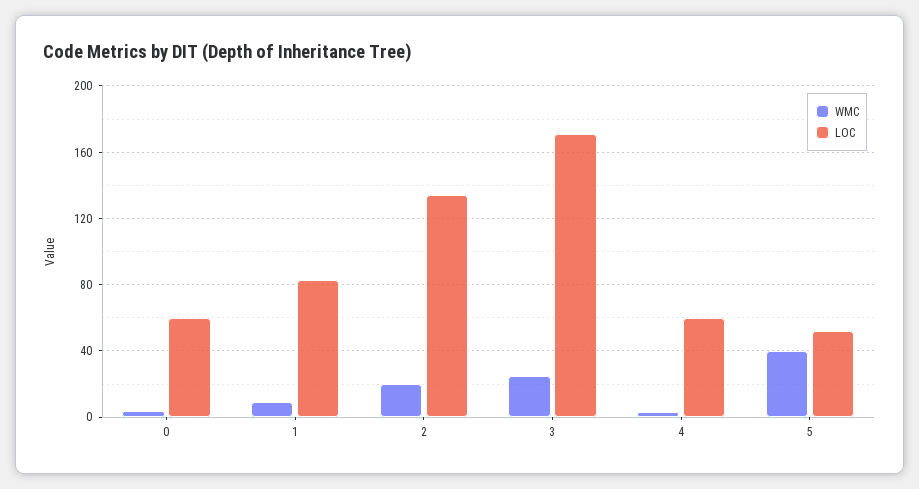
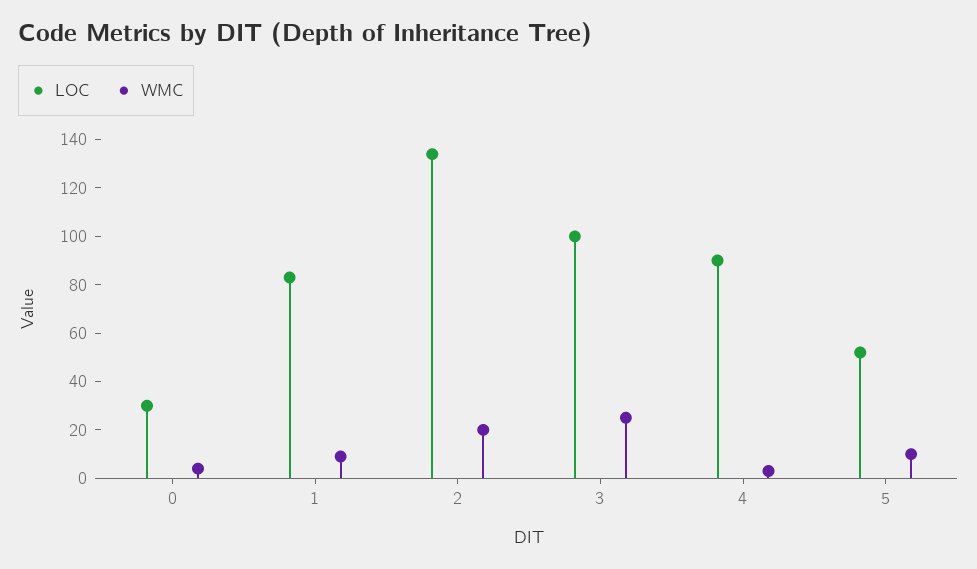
  {
    "WMC": {
      "0": 5,
      "1": 10,
      "2": 20,
      "3": 25,
      "4": 5,
-     "5": 40
+     "5": 10
    },
    "LOC": {
-     "0": 60,
+     "0": 30,
      "1": 85,
      "2": 135,
-     "3": 170,
+     "3": 100,
-     "4": 60,
+     "4": 90,
      "5": 50
    }
  }

